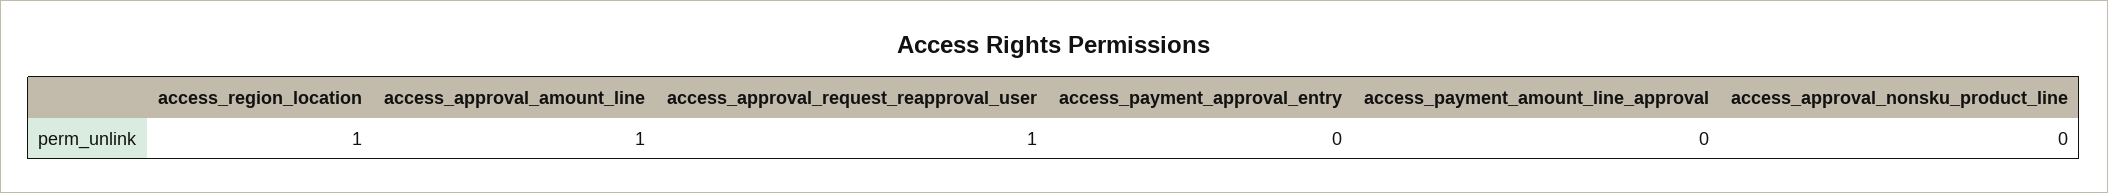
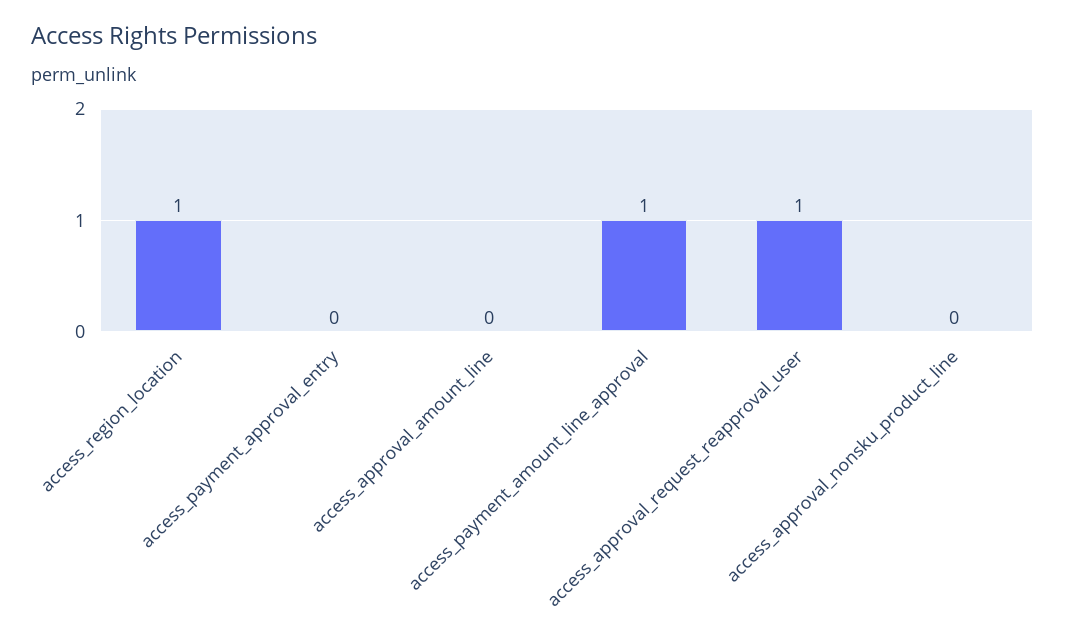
  {
    "access_region_location": 1,
-   "access_approval_amount_line": 1,
+   "access_approval_amount_line": 0,
    "access_approval_request_reapproval_user": 1,
    "access_payment_approval_entry": 0,
-   "access_payment_amount_line_approval": 0,
+   "access_payment_amount_line_approval": 1,
    "access_approval_nonsku_product_line": 0
  }

